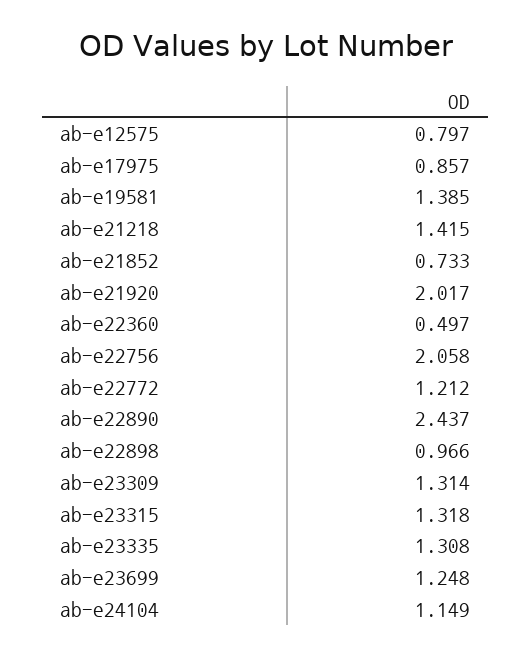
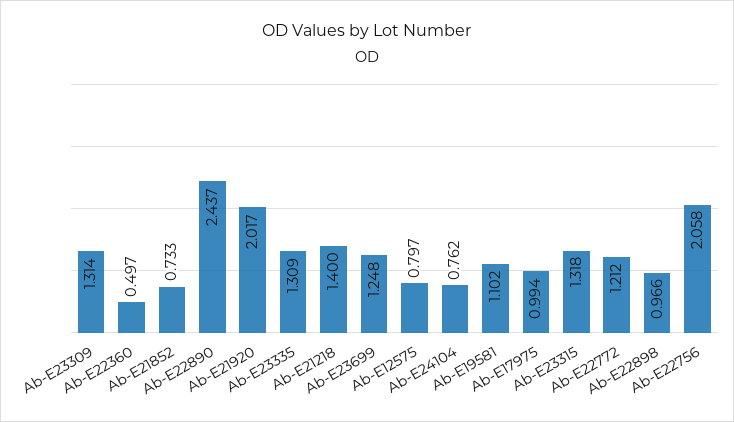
  {
    "ab-e12575": 0.797,
-   "ab-e17975": 0.857,
+   "ab-e17975": 0.994,
-   "ab-e19581": 1.385,
+   "ab-e19581": 1.102,
-   "ab-e21218": 1.415,
+   "ab-e21218": 1.4,
    "ab-e21852": 0.733,
    "ab-e21920": 2.017,
    "ab-e22360": 0.497,
    "ab-e22756": 2.058,
    "ab-e22772": 1.212,
    "ab-e22890": 2.437,
    "ab-e22898": 0.966,
    "ab-e23309": 1.314,
    "ab-e23315": 1.318,
-   "ab-e23335": 1.308,
+   "ab-e23335": 1.309,
    "ab-e23699": 1.248,
-   "ab-e24104": 1.149
+   "ab-e24104": 0.762
  }

